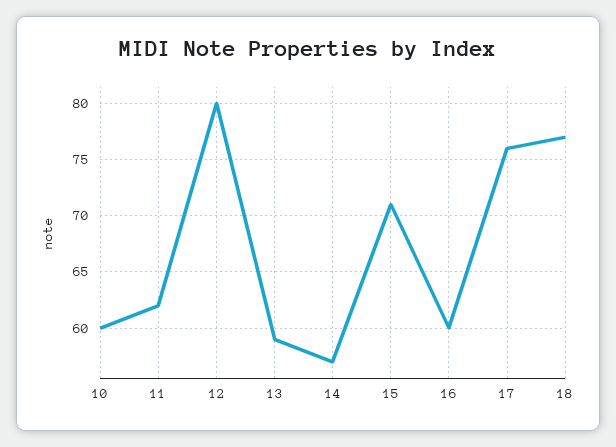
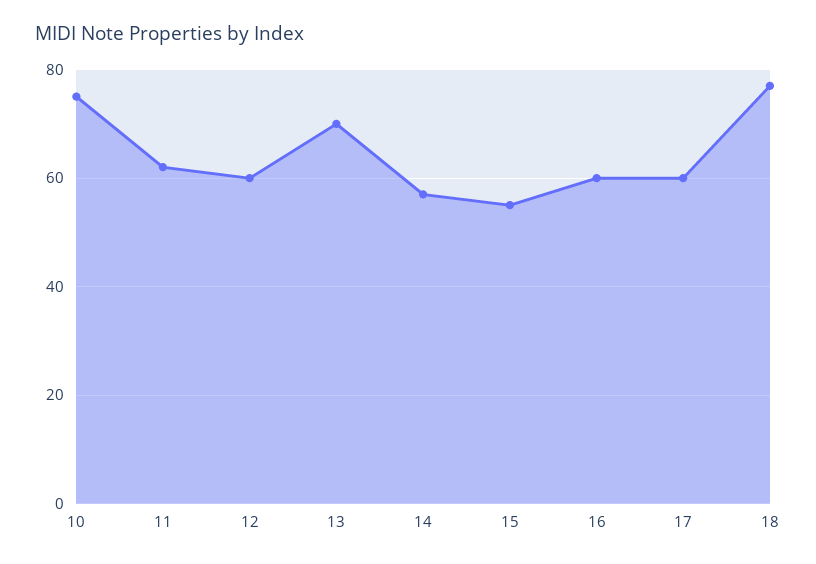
  {
-   "10": 60,
+   "10": 75,
    "11": 62,
-   "12": 80,
+   "12": 60,
-   "13": 59,
+   "13": 70,
    "14": 57,
-   "15": 71,
+   "15": 55,
    "16": 60,
-   "17": 76,
+   "17": 60,
    "18": 77
  }

